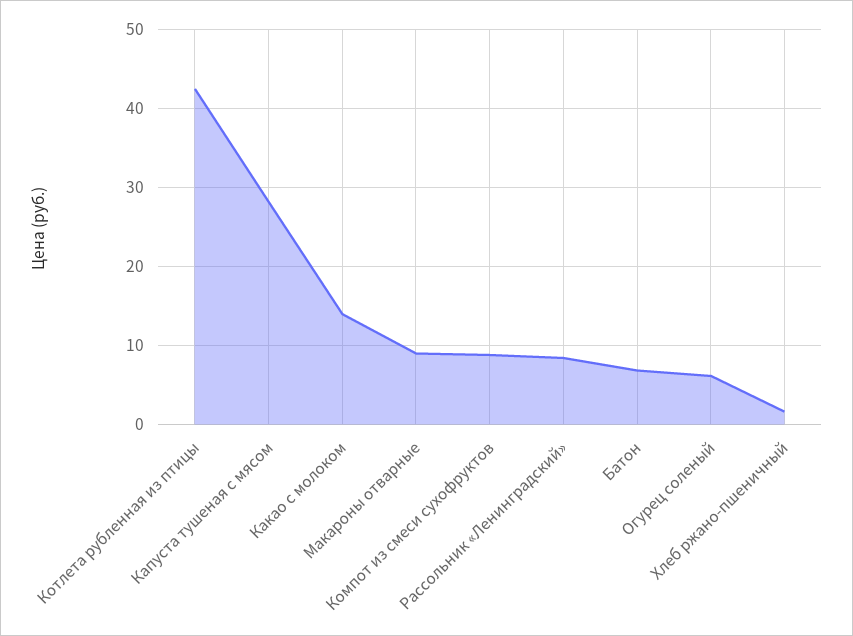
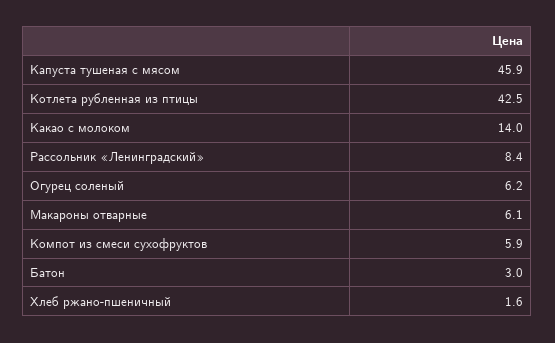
  {
    "Котлета рубленная из птицы": 42.5,
-   "Капуста тушеная с мясом": 28,
+   "Капуста тушеная с мясом": 45.9,
    "Какао с молоком": 14,
-   "Макароны отварные": 9,
+   "Макароны отварные": 6.1,
-   "Компот из смеси сухофруктов": 9,
+   "Компот из смеси сухофруктов": 5.9,
    "Рассольник «Ленинградский»": 8.4,
-   "Батон": 7,
+   "Батон": 3,
    "Огурец соленый": 6.2,
    "Хлеб ржано-пшеничный": 1.6
  }

